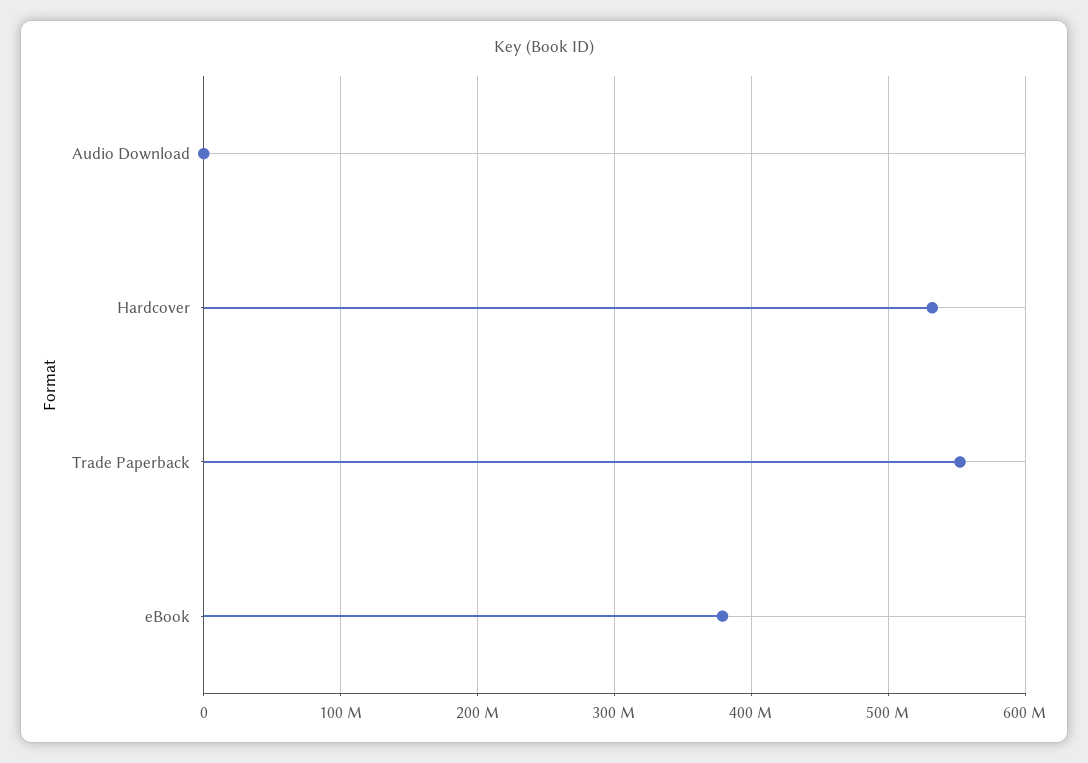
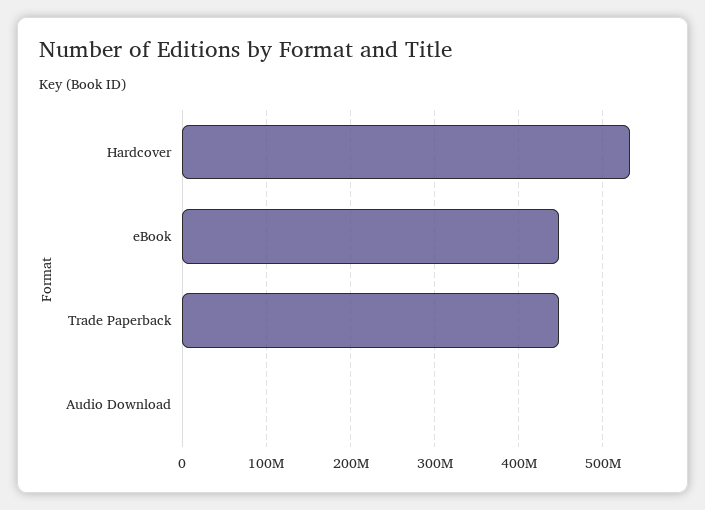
  {
    "Audio Download": 0,
    "Hardcover": 530000000,
-   "Trade Paperback": 550000000,
+   "Trade Paperback": 450000000,
-   "eBook": 380000000
+   "eBook": 450000000
  }

